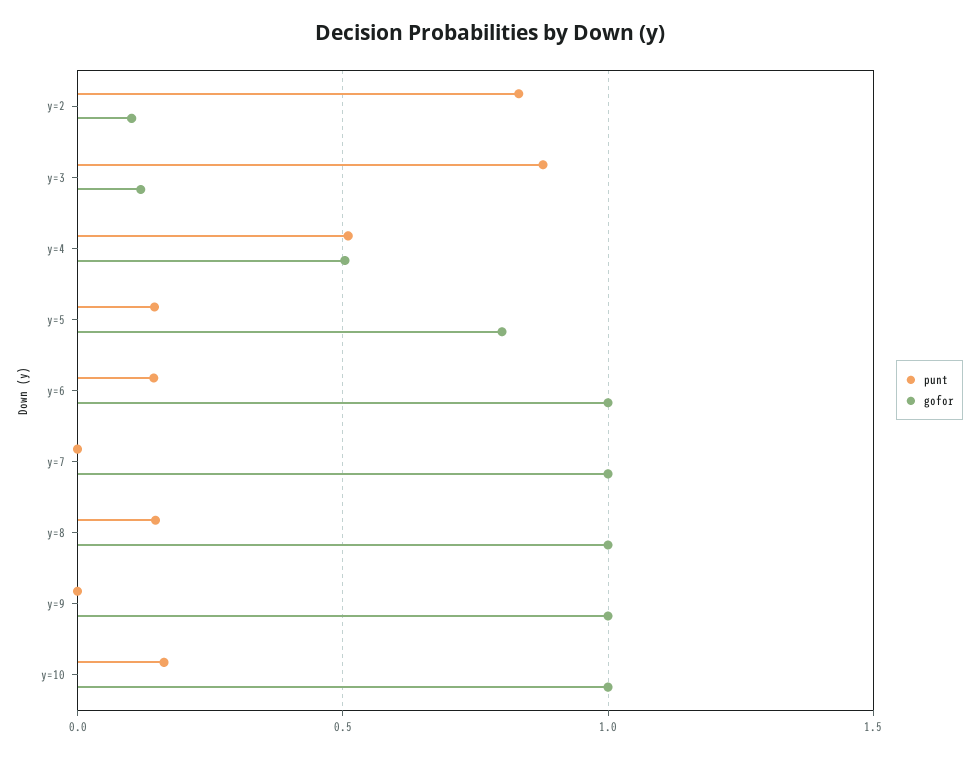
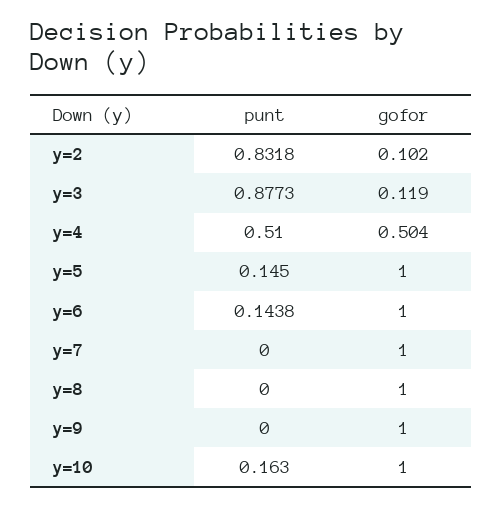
  {
    "punt": {
      "y=2": 0.8318,
      "y=3": 0.8773,
      "y=4": 0.51,
      "y=5": 0.145,
      "y=6": 0.1438,
      "y=7": 0,
-     "y=8": 0.15,
+     "y=8": 0,
      "y=9": 0,
      "y=10": 0.163
    },
    "gofor": {
      "y=2": 0.102,
      "y=3": 0.119,
      "y=4": 0.504,
-     "y=5": 0.8,
+     "y=5": 1,
      "y=6": 1,
      "y=7": 1,
      "y=8": 1,
      "y=9": 1,
      "y=10": 1
    }
  }

